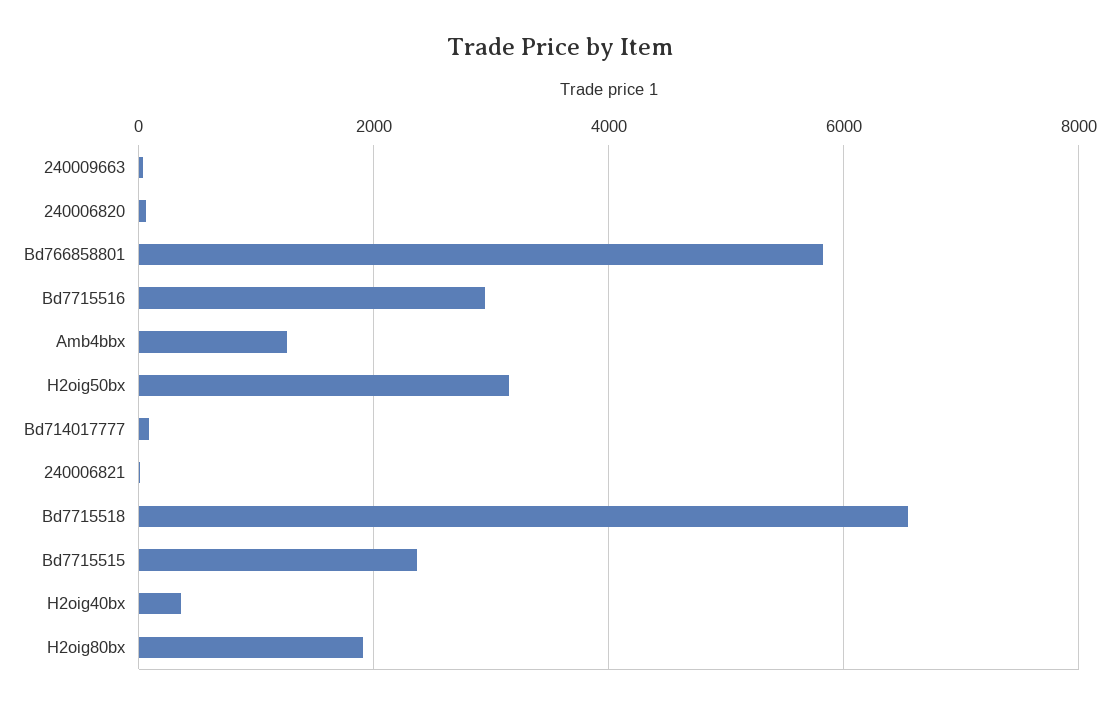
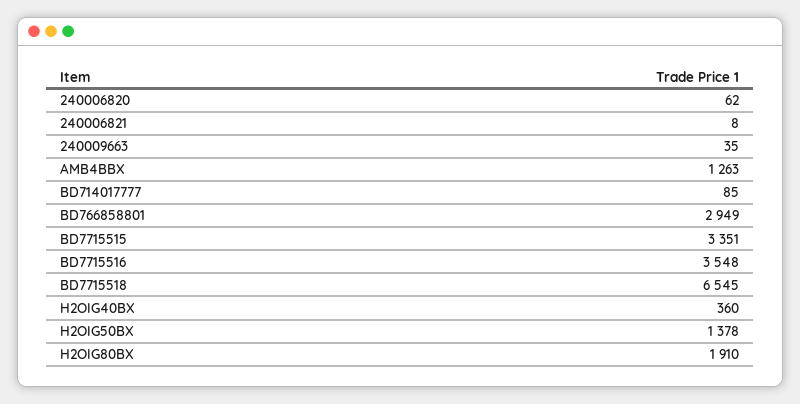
  {
    "240009663": 35,
    "240006820": 62,
-   "Bd766858801": 5800,
+   "Bd766858801": 2949,
-   "Bd7715516": 3000,
+   "Bd7715516": 3548,
    "Amb4bbx": 1263,
-   "H2oig50bx": 3200,
+   "H2oig50bx": 1378,
    "Bd714017777": 85,
    "240006821": 8,
    "Bd7715518": 6545,
-   "Bd7715515": 2400,
+   "Bd7715515": 3351,
    "H2oig40bx": 360,
    "H2oig80bx": 1910
  }

